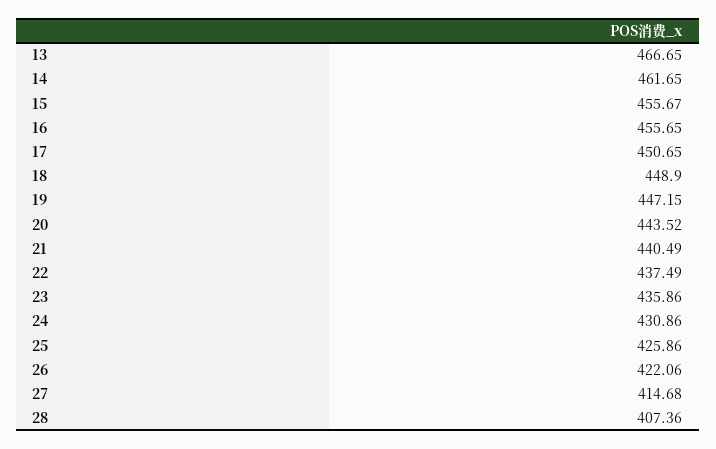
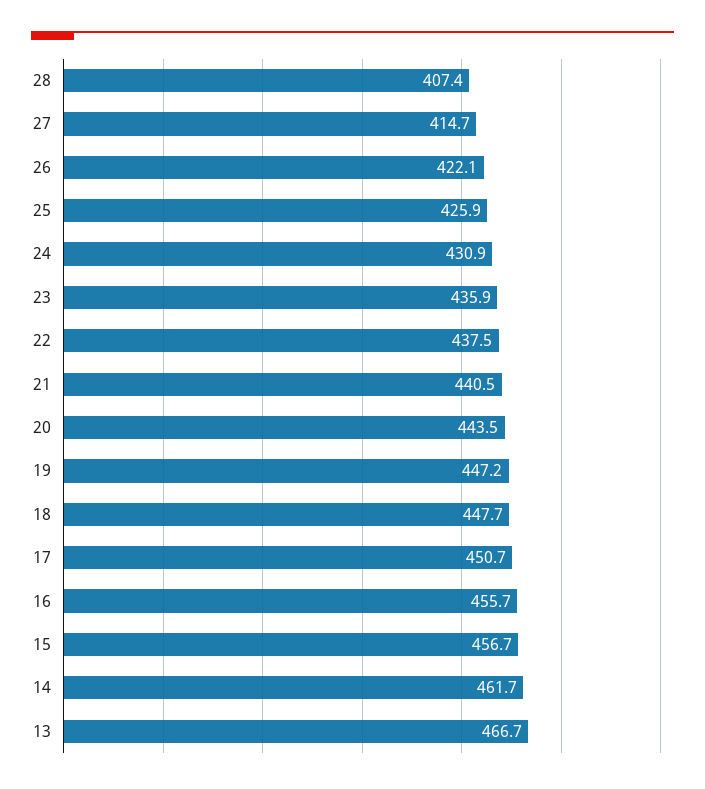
  {
    "13": 466.65,
    "14": 461.65,
-   "15": 455.67,
+   "15": 456.7,
    "16": 455.65,
    "17": 450.65,
-   "18": 448.9,
+   "18": 447.7,
    "19": 447.15,
    "20": 443.52,
    "21": 440.49,
    "22": 437.49,
    "23": 435.86,
    "24": 430.86,
    "25": 425.86,
    "26": 422.06,
    "27": 414.68,
    "28": 407.36
  }

